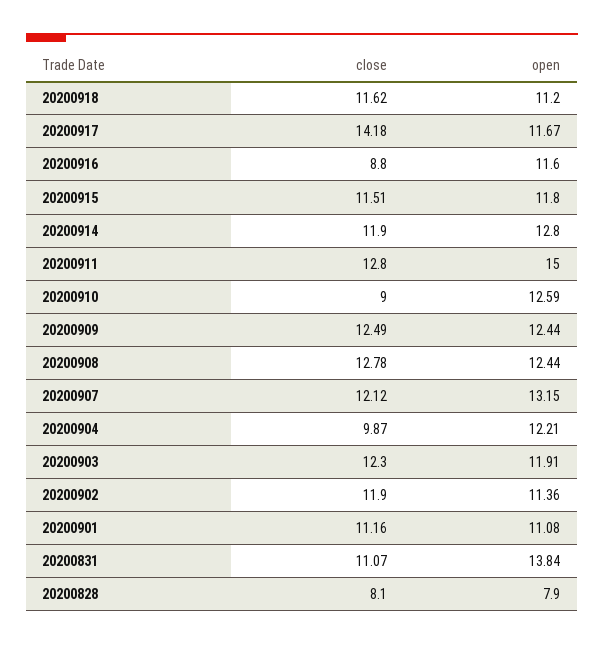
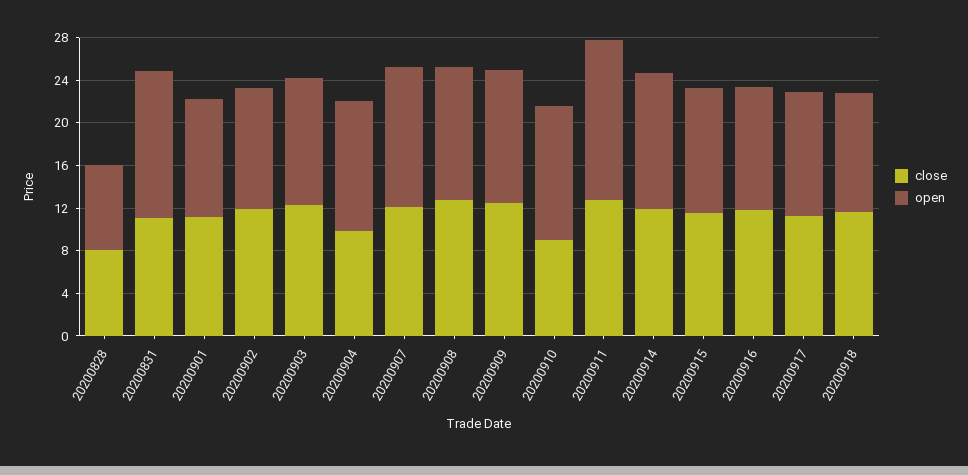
  {
    "close": {
      "20200918": 11.62,
-     "20200917": 14.18,
+     "20200917": 11,
-     "20200916": 8.8,
+     "20200916": 12,
      "20200915": 11.51,
      "20200914": 11.9,
      "20200911": 12.8,
      "20200910": 9,
      "20200909": 12.49,
      "20200908": 12.78,
      "20200907": 12.12,
      "20200904": 9.87,
      "20200903": 12.3,
      "20200902": 11.9,
      "20200901": 11.16,
      "20200831": 11.07,
      "20200828": 8.1
    },
    "open": {
      "20200918": 11.2,
      "20200917": 11.67,
      "20200916": 11.6,
      "20200915": 11.8,
      "20200914": 12.8,
      "20200911": 15,
      "20200910": 12.59,
      "20200909": 12.44,
      "20200908": 12.44,
      "20200907": 13.15,
      "20200904": 12.21,
      "20200903": 11.91,
      "20200902": 11.36,
      "20200901": 11.08,
      "20200831": 13.84,
      "20200828": 7.9
    }
  }

